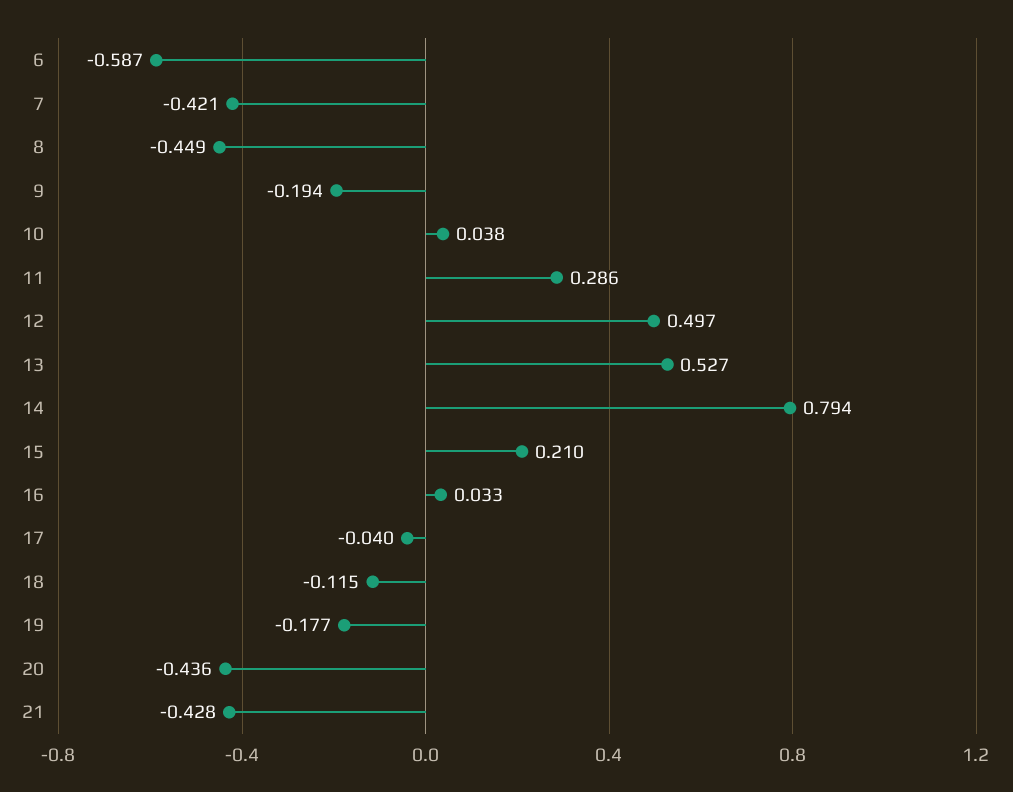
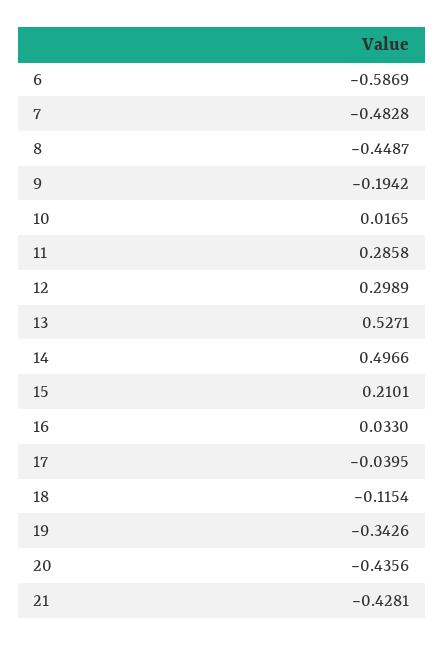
  {
    "6": -0.5869,
-   "7": -0.421,
+   "7": -0.4828,
    "8": -0.4487,
    "9": -0.1942,
-   "10": 0.038,
+   "10": 0.0165,
    "11": 0.2858,
-   "12": 0.497,
+   "12": 0.2989,
    "13": 0.5271,
-   "14": 0.794,
+   "14": 0.4966,
    "15": 0.2101,
    "16": 0.033,
    "17": -0.0395,
    "18": -0.1154,
-   "19": -0.177,
+   "19": -0.3426,
    "20": -0.4356,
    "21": -0.4281
  }

